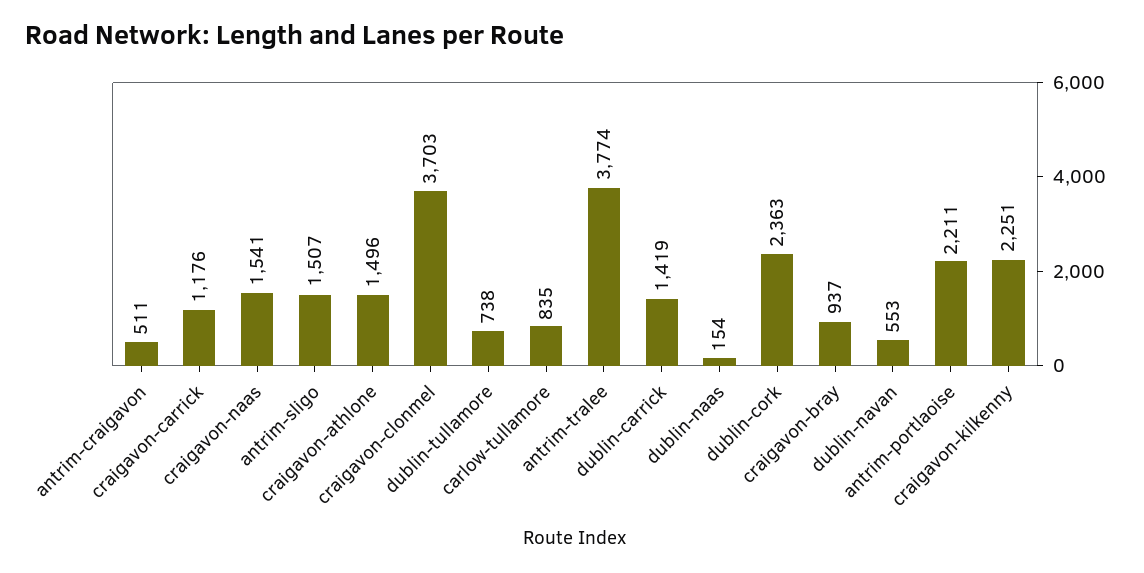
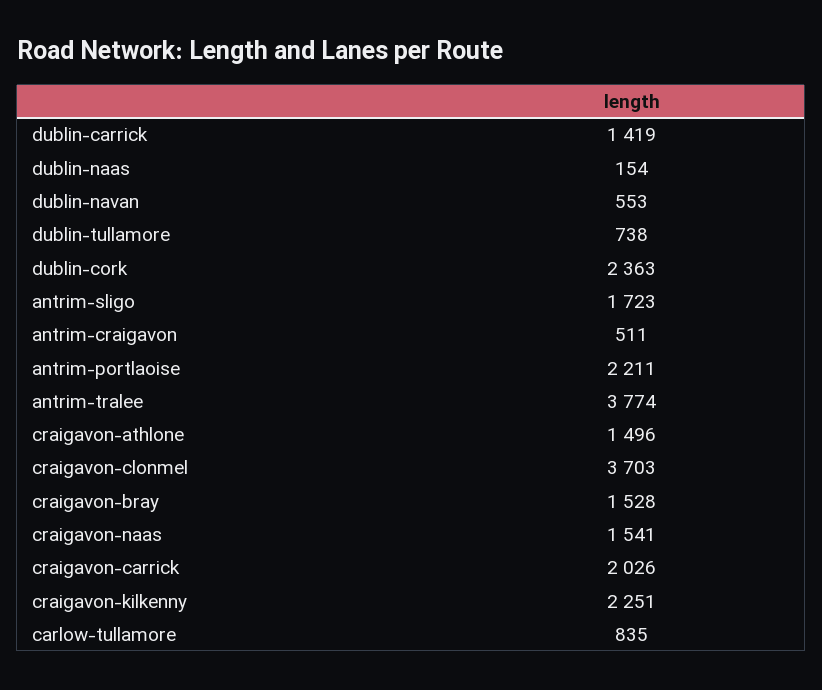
  {
    "antrim-craigavon": 511,
-   "craigavon-carrick": 1176,
+   "craigavon-carrick": 2026,
    "craigavon-naas": 1541,
-   "antrim-sligo": 1507,
+   "antrim-sligo": 1723,
    "craigavon-athlone": 1496,
    "craigavon-clonmel": 3703,
    "dublin-tullamore": 738,
    "carlow-tullamore": 835,
    "antrim-tralee": 3774,
    "dublin-carrick": 1419,
    "dublin-naas": 154,
    "dublin-cork": 2363,
-   "craigavon-bray": 937,
+   "craigavon-bray": 1528,
    "dublin-navan": 553,
    "antrim-portlaoise": 2211,
    "craigavon-kilkenny": 2251
  }

